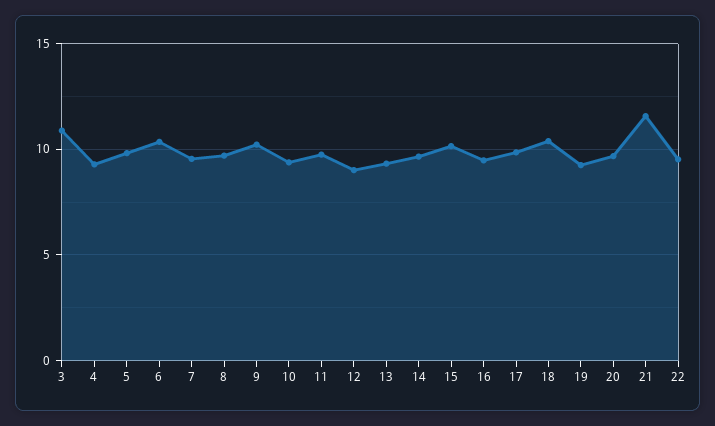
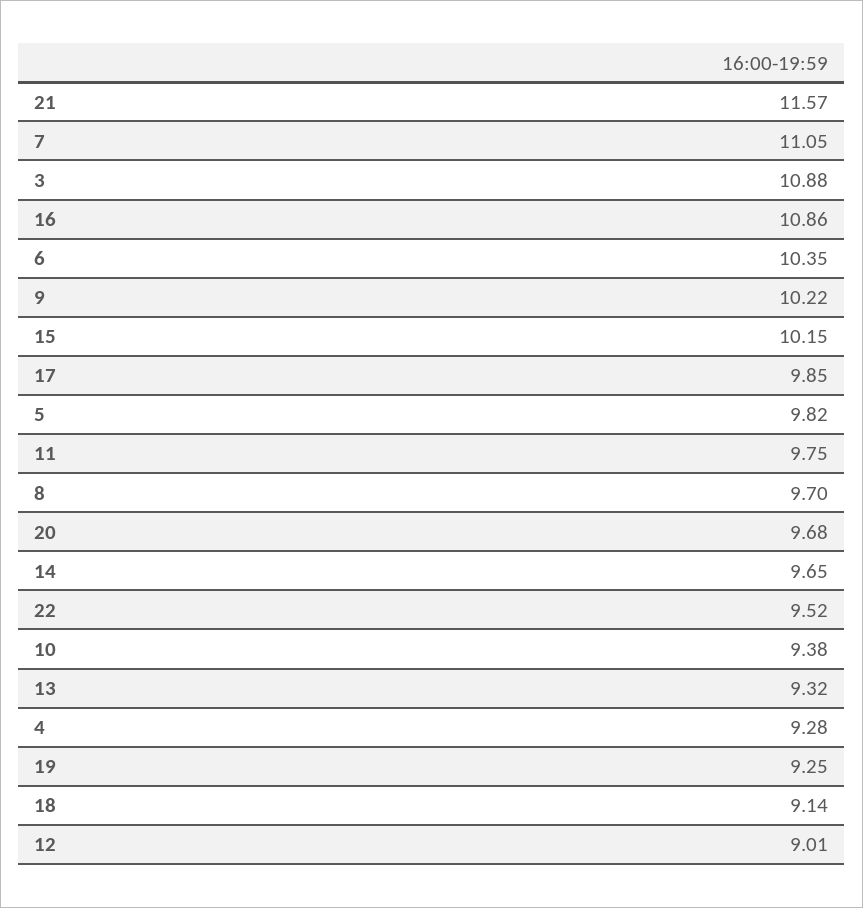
  {
    "3": 10.88,
    "4": 9.28,
    "5": 9.82,
    "6": 10.35,
-   "7": 9.5,
+   "7": 11.05,
    "8": 9.7,
    "9": 10.22,
    "10": 9.38,
    "11": 9.75,
    "12": 9.01,
    "13": 9.32,
    "14": 9.65,
    "15": 10.15,
-   "16": 9.5,
+   "16": 10.86,
    "17": 9.85,
-   "18": 10.5,
+   "18": 9.14,
    "19": 9.25,
    "20": 9.68,
    "21": 11.57,
    "22": 9.52
  }

